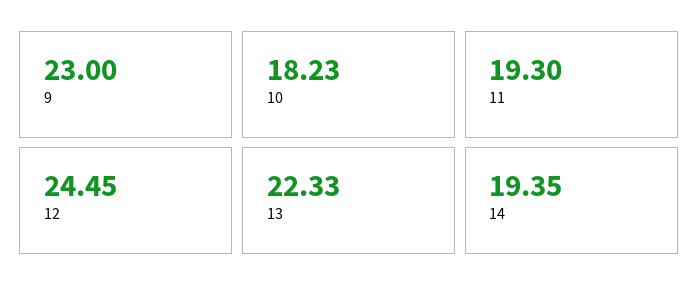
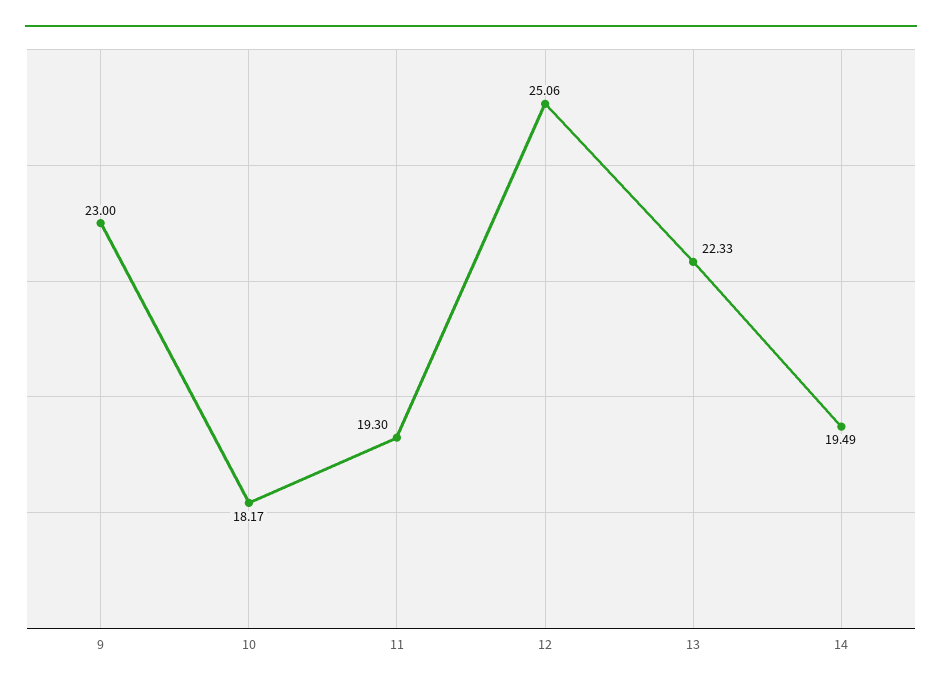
  {
    "9": 23,
-   "10": 18.23,
+   "10": 18.17,
    "11": 19.3,
-   "12": 24.45,
+   "12": 25.06,
    "13": 22.33,
-   "14": 19.35
+   "14": 19.49
  }

